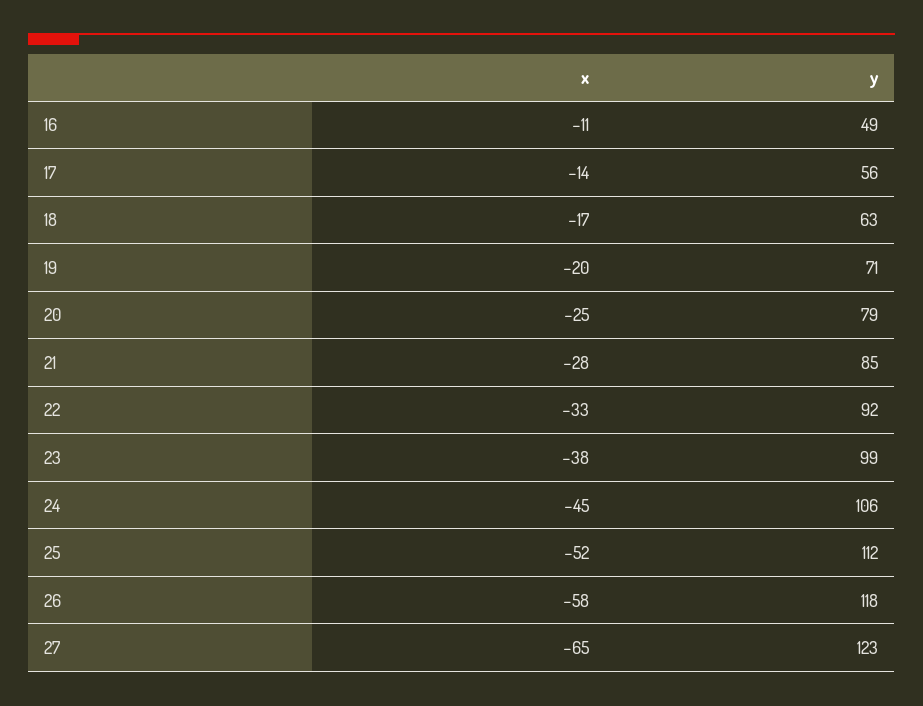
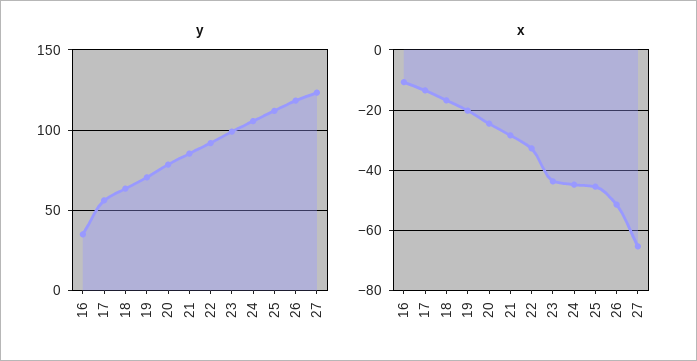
  {
    "x": {
      "16": -11,
      "17": -14,
      "18": -17,
      "19": -20,
      "20": -25,
      "21": -28,
      "22": -33,
-     "23": -38,
+     "23": -44,
      "24": -45,
-     "25": -52,
+     "25": -46,
-     "26": -58,
+     "26": -52,
      "27": -65
    },
    "y": {
-     "16": 49,
+     "16": 35,
      "17": 56,
      "18": 63,
      "19": 71,
      "20": 79,
      "21": 85,
      "22": 92,
      "23": 99,
      "24": 106,
      "25": 112,
      "26": 118,
      "27": 123
    }
  }

